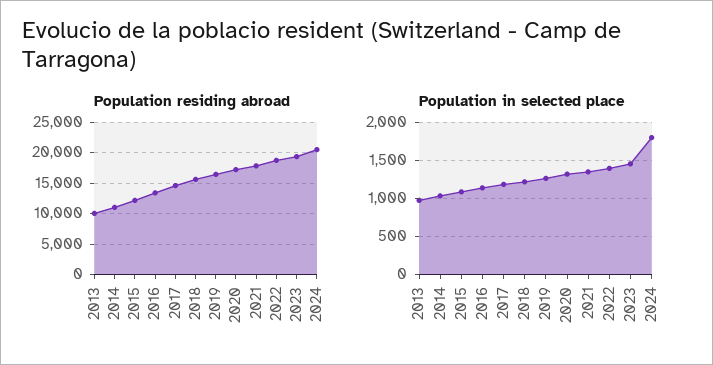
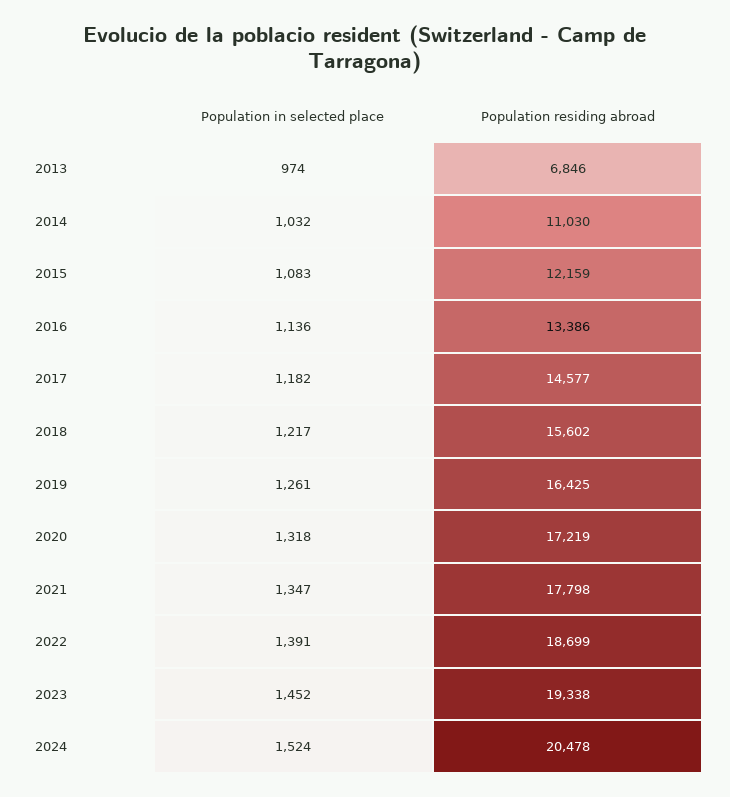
  {
    "Population residing abroad": {
-     "2013": 10000,
+     "2013": 6846,
      "2014": 11030,
      "2015": 12159,
      "2016": 13386,
      "2017": 14577,
      "2018": 15602,
      "2019": 16425,
      "2020": 17219,
      "2021": 17798,
      "2022": 18699,
      "2023": 19338,
      "2024": 20478
    },
    "Population in selected place": {
      "2013": 974,
      "2014": 1032,
      "2015": 1083,
      "2016": 1136,
      "2017": 1182,
      "2018": 1217,
      "2019": 1261,
      "2020": 1318,
      "2021": 1347,
      "2022": 1391,
      "2023": 1452,
-     "2024": 1800
+     "2024": 1524
    }
  }

